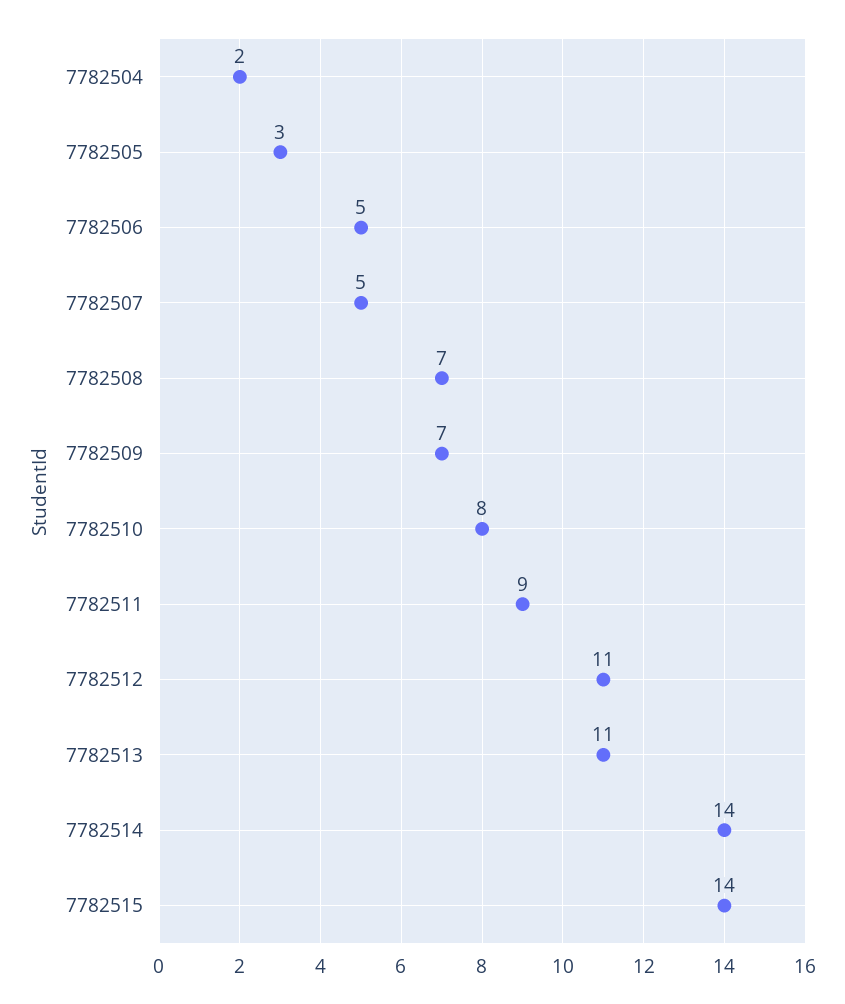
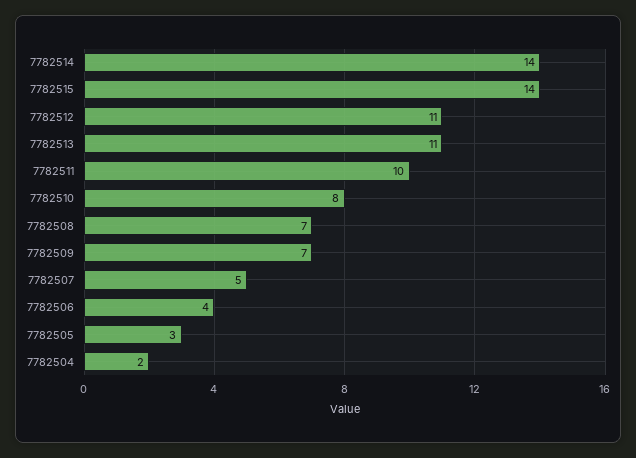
  {
    "7782504": 2,
    "7782505": 3,
-   "7782506": 5,
+   "7782506": 4,
    "7782507": 5,
    "7782508": 7,
    "7782509": 7,
    "7782510": 8,
-   "7782511": 9,
+   "7782511": 10,
    "7782512": 11,
    "7782513": 11,
    "7782514": 14,
    "7782515": 14
  }

